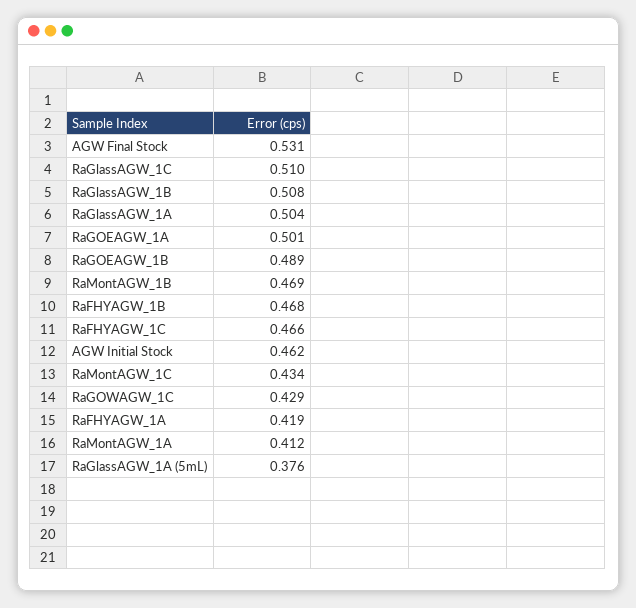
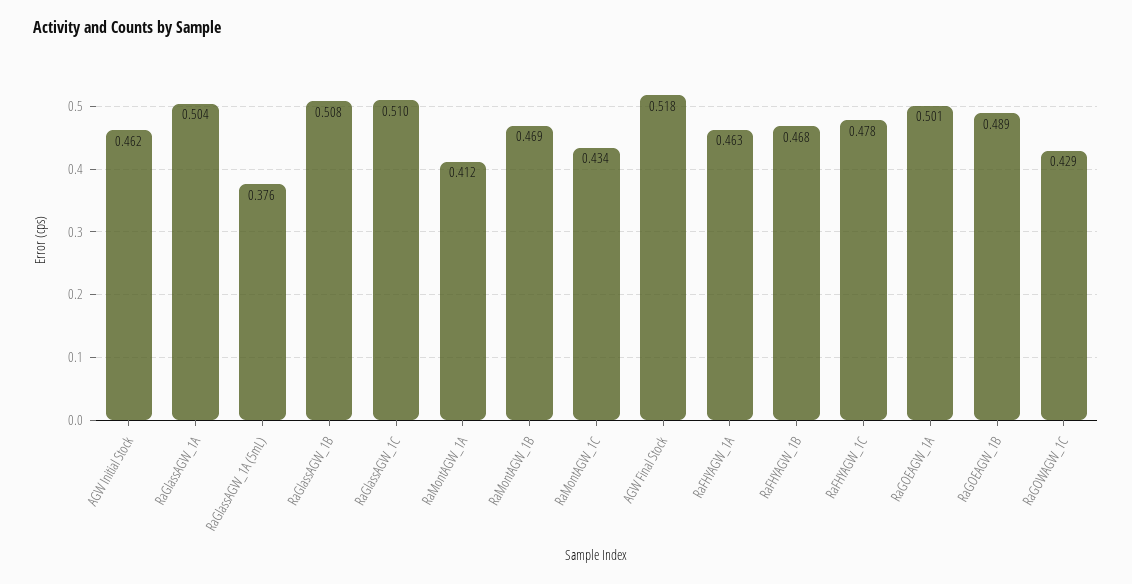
  {
-   "AGW Final Stock": 0.531,
+   "AGW Final Stock": 0.518,
    "RaGlassAGW_1C": 0.51,
    "RaGlassAGW_1B": 0.508,
    "RaGlassAGW_1A": 0.504,
    "RaGOEAGW_1A": 0.501,
    "RaGOEAGW_1B": 0.489,
    "RaMontAGW_1B": 0.469,
    "RaFHYAGW_1B": 0.468,
-   "RaFHYAGW_1C": 0.466,
+   "RaFHYAGW_1C": 0.478,
    "AGW Initial Stock": 0.462,
    "RaMontAGW_1C": 0.434,
    "RaGOWAGW_1C": 0.429,
-   "RaFHYAGW_1A": 0.419,
+   "RaFHYAGW_1A": 0.463,
    "RaMontAGW_1A": 0.412,
    "RaGlassAGW_1A (5mL)": 0.376
  }

